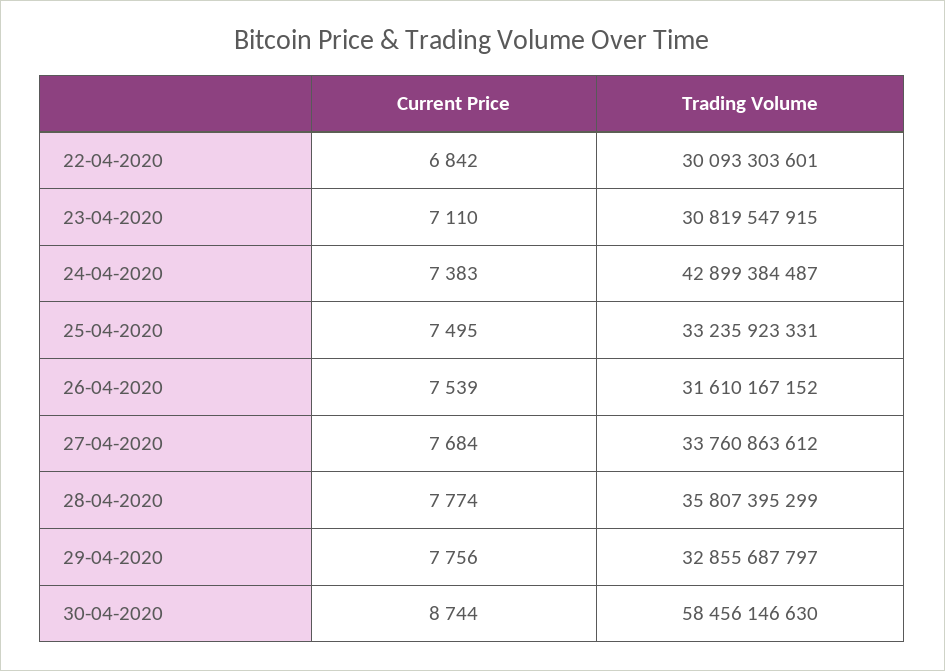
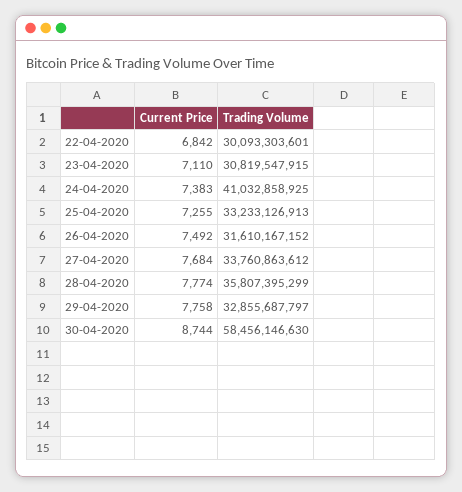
  {
    "Current Price": {
      "22-04-2020": 6842,
      "23-04-2020": 7110,
      "24-04-2020": 7383,
-     "25-04-2020": 7495,
+     "25-04-2020": 7255,
-     "26-04-2020": 7539,
+     "26-04-2020": 7492,
      "27-04-2020": 7684,
      "28-04-2020": 7774,
-     "29-04-2020": 7756,
+     "29-04-2020": 7758,
      "30-04-2020": 8744
    },
    "Trading Volume": {
      "22-04-2020": 30093303601,
      "23-04-2020": 30819547915,
-     "24-04-2020": 42899384487,
+     "24-04-2020": 41032858925,
-     "25-04-2020": 33235923331,
+     "25-04-2020": 33233126913,
      "26-04-2020": 31610167152,
      "27-04-2020": 33760863612,
      "28-04-2020": 35807395299,
      "29-04-2020": 32855687797,
      "30-04-2020": 58456146630
    }
  }

